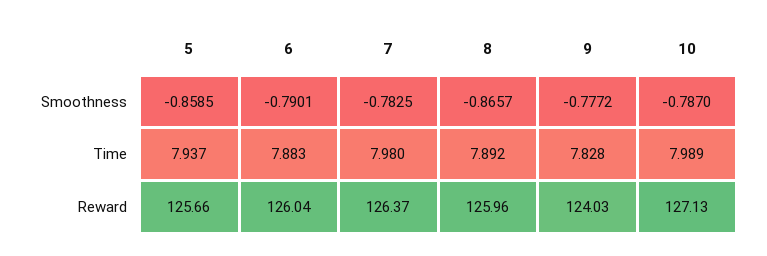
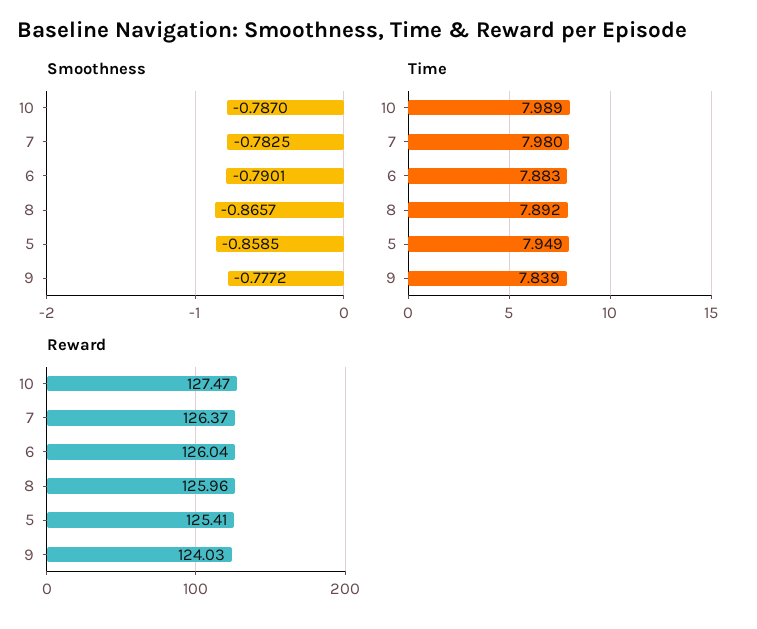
  {
    "Smoothness": {
      "5": -0.8585,
      "6": -0.7901,
      "7": -0.7825,
      "8": -0.8657,
      "9": -0.7772,
      "10": -0.787
    },
    "Time": {
-     "5": 7.937,
+     "5": 7.949,
      "6": 7.883,
      "7": 7.98,
      "8": 7.892,
-     "9": 7.828,
+     "9": 7.839,
      "10": 7.989
    },
    "Reward": {
-     "5": 125.66,
+     "5": 125.41,
      "6": 126.04,
      "7": 126.37,
      "8": 125.96,
      "9": 124.03,
-     "10": 127.13
+     "10": 127.47
    }
  }

